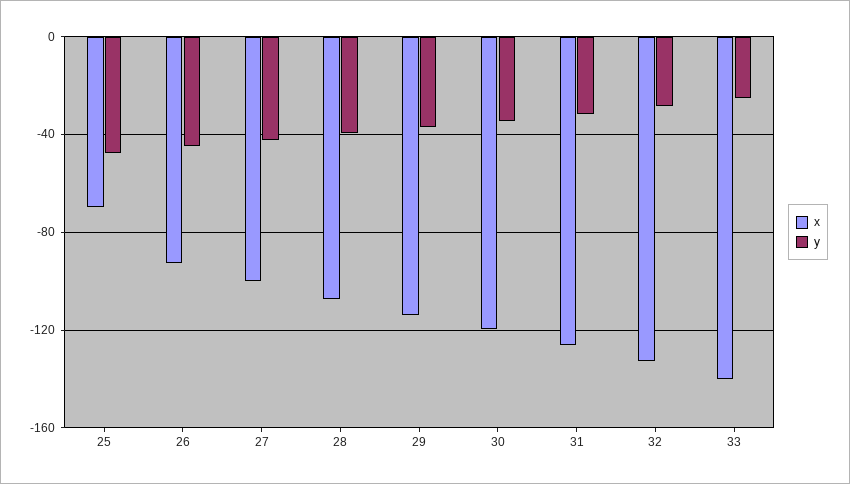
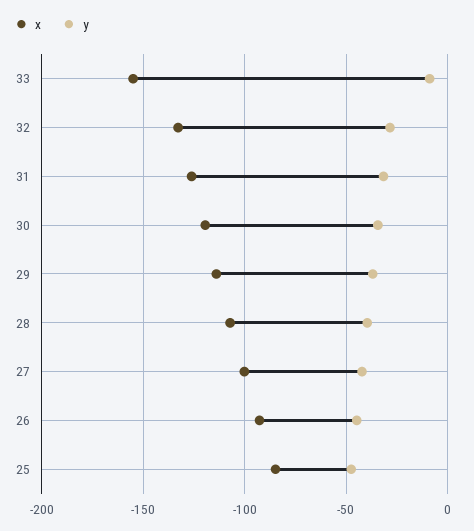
  {
    "x": {
-     "25": -70,
+     "25": -85,
      "26": -95,
      "27": -100,
      "28": -105,
      "29": -115,
      "30": -120,
      "31": -125,
      "32": -135,
-     "33": -140
+     "33": -155
    },
    "y": {
      "25": -50,
      "26": -45,
      "27": -40,
      "28": -40,
      "29": -35,
      "30": -35,
      "31": -30,
      "32": -30,
-     "33": -25
+     "33": -10
    }
  }

